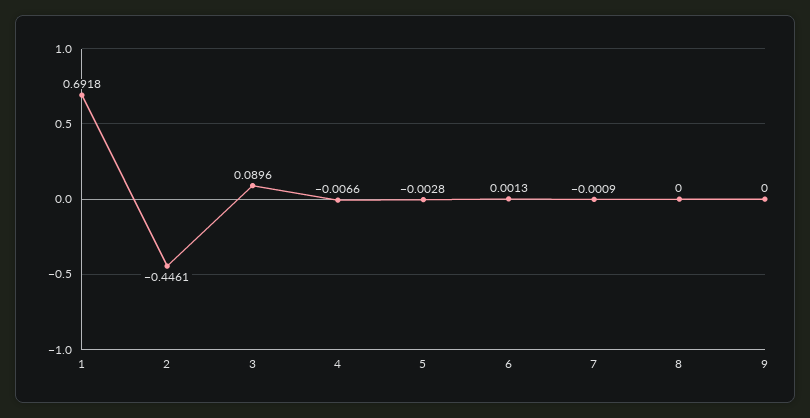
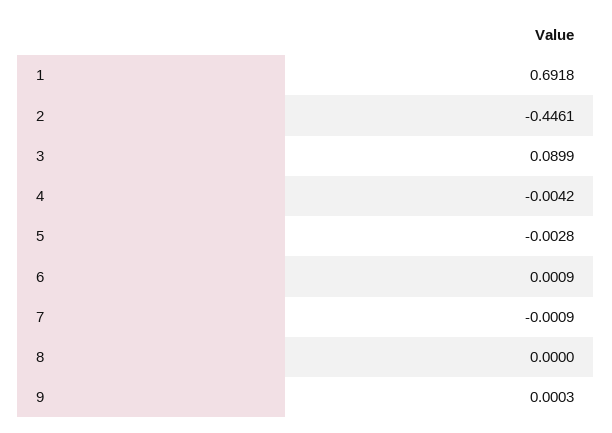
  {
    "1": 0.6918,
    "2": -0.4461,
-   "3": 0.0896,
+   "3": 0.0899,
-   "4": -0.0066,
+   "4": -0.0042,
    "5": -0.0028,
-   "6": 0.0013,
+   "6": 0.0009,
    "7": -0.0009,
    "8": 0,
-   "9": 0
+   "9": 0.0003
  }

